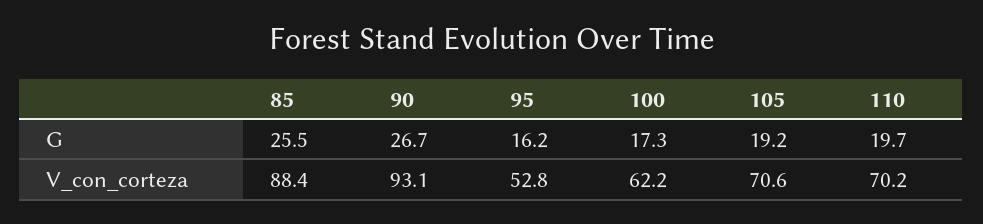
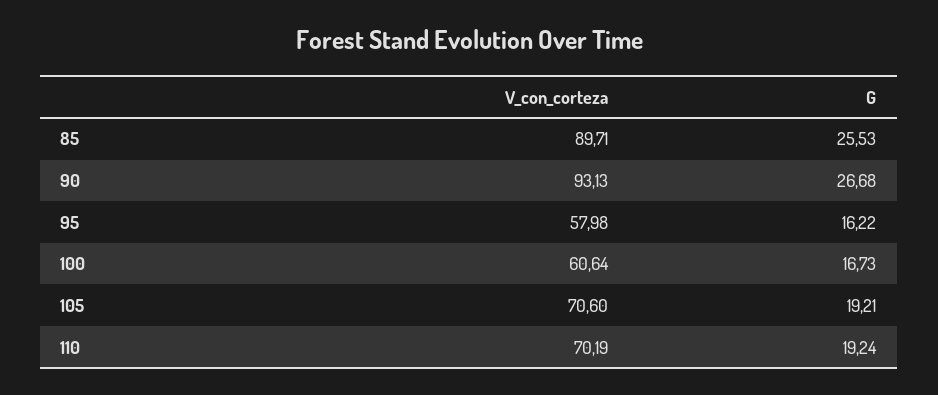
  {
    "85": {
      "G": 25.53,
-     "V_con_corteza": 88.4
+     "V_con_corteza": 89.71
    },
    "90": {
      "G": 26.68,
      "V_con_corteza": 93.13
    },
    "95": {
      "G": 16.22,
-     "V_con_corteza": 52.8
+     "V_con_corteza": 57.98
    },
    "100": {
-     "G": 17.3,
+     "G": 16.73,
-     "V_con_corteza": 62.2
+     "V_con_corteza": 60.64
    },
    "105": {
      "G": 19.21,
      "V_con_corteza": 70.6
    },
    "110": {
-     "G": 19.7,
+     "G": 19.24,
      "V_con_corteza": 70.19
    }
  }

